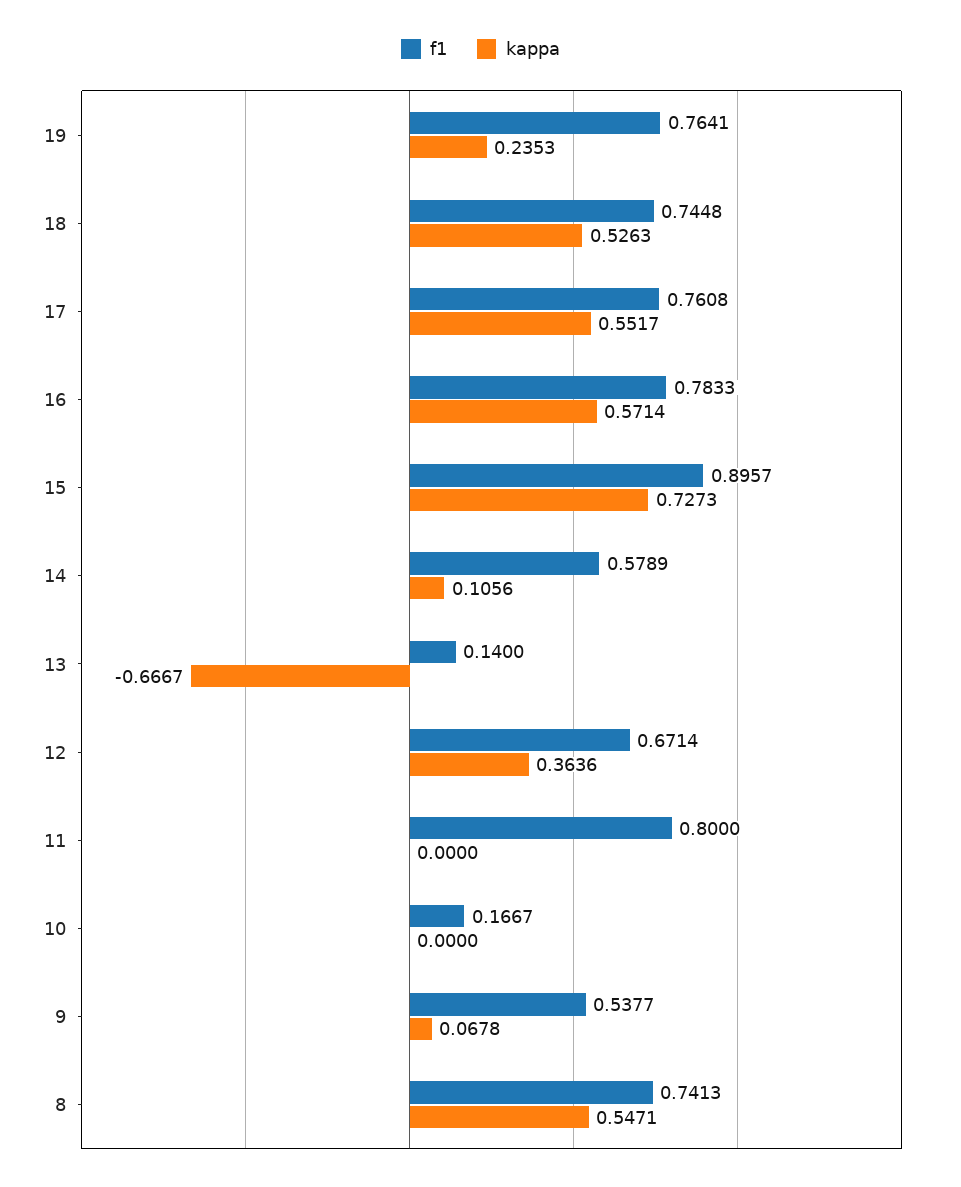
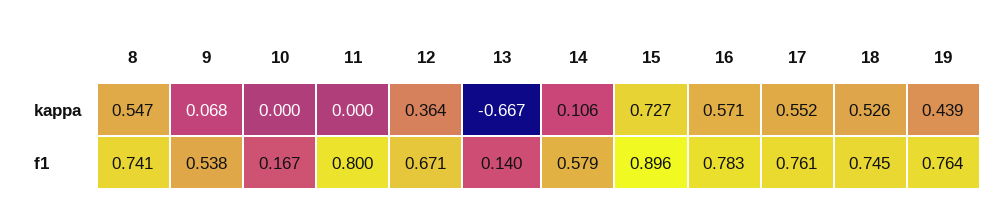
  {
    "f1": {
      "19": 0.7641,
      "18": 0.7448,
      "17": 0.7608,
      "16": 0.7833,
      "15": 0.8957,
      "14": 0.5789,
      "13": 0.14,
      "12": 0.6714,
      "11": 0.8,
      "10": 0.1667,
      "9": 0.5377,
      "8": 0.7413
    },
    "kappa": {
-     "19": 0.2353,
+     "19": 0.439,
      "18": 0.5263,
      "17": 0.5517,
      "16": 0.5714,
      "15": 0.7273,
      "14": 0.1056,
      "13": -0.6667,
      "12": 0.3636,
      "11": 0,
      "10": 0,
      "9": 0.0678,
      "8": 0.5471
    }
  }

